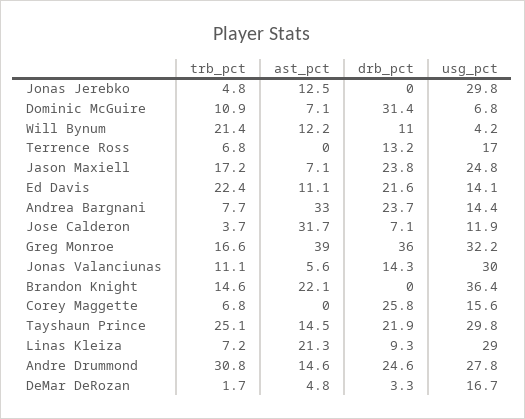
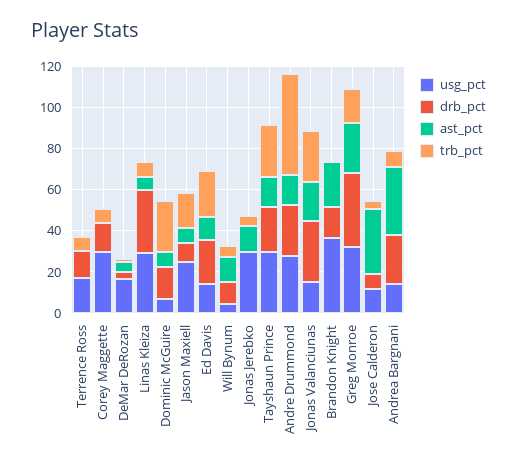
  {
    "trb_pct": {
      "Jonas Jerebko": 4.8,
-     "Dominic McGuire": 10.9,
+     "Dominic McGuire": 25,
-     "Will Bynum": 21.4,
+     "Will Bynum": 5,
      "Terrence Ross": 6.8,
      "Jason Maxiell": 17.2,
      "Ed Davis": 22.4,
      "Andrea Bargnani": 7.7,
      "Jose Calderon": 3.7,
      "Greg Monroe": 16.6,
-     "Jonas Valanciunas": 11.1,
+     "Jonas Valanciunas": 25,
-     "Brandon Knight": 14.6,
+     "Brandon Knight": 0,
      "Corey Maggette": 6.8,
      "Tayshaun Prince": 25.1,
      "Linas Kleiza": 7.2,
-     "Andre Drummond": 30.8,
+     "Andre Drummond": 50,
      "DeMar DeRozan": 1.7
    },
    "ast_pct": {
      "Jonas Jerebko": 12.5,
      "Dominic McGuire": 7.1,
      "Will Bynum": 12.2,
      "Terrence Ross": 0,
      "Jason Maxiell": 7.1,
      "Ed Davis": 11.1,
      "Andrea Bargnani": 33,
      "Jose Calderon": 31.7,
-     "Greg Monroe": 39,
+     "Greg Monroe": 25,
-     "Jonas Valanciunas": 5.6,
+     "Jonas Valanciunas": 20,
      "Brandon Knight": 22.1,
      "Corey Maggette": 0,
      "Tayshaun Prince": 14.5,
-     "Linas Kleiza": 21.3,
+     "Linas Kleiza": 5,
      "Andre Drummond": 14.6,
      "DeMar DeRozan": 4.8
    },
    "drb_pct": {
      "Jonas Jerebko": 0,
-     "Dominic McGuire": 31.4,
+     "Dominic McGuire": 15,
      "Will Bynum": 11,
      "Terrence Ross": 13.2,
-     "Jason Maxiell": 23.8,
+     "Jason Maxiell": 10,
      "Ed Davis": 21.6,
      "Andrea Bargnani": 23.7,
      "Jose Calderon": 7.1,
      "Greg Monroe": 36,
-     "Jonas Valanciunas": 14.3,
+     "Jonas Valanciunas": 30,
-     "Brandon Knight": 0,
+     "Brandon Knight": 15,
-     "Corey Maggette": 25.8,
+     "Corey Maggette": 15,
      "Tayshaun Prince": 21.9,
-     "Linas Kleiza": 9.3,
+     "Linas Kleiza": 30,
      "Andre Drummond": 24.6,
      "DeMar DeRozan": 3.3
    },
    "usg_pct": {
      "Jonas Jerebko": 29.8,
      "Dominic McGuire": 6.8,
      "Will Bynum": 4.2,
      "Terrence Ross": 17,
      "Jason Maxiell": 24.8,
      "Ed Davis": 14.1,
      "Andrea Bargnani": 14.4,
      "Jose Calderon": 11.9,
      "Greg Monroe": 32.2,
-     "Jonas Valanciunas": 30,
+     "Jonas Valanciunas": 15,
      "Brandon Knight": 36.4,
-     "Corey Maggette": 15.6,
+     "Corey Maggette": 30,
      "Tayshaun Prince": 29.8,
      "Linas Kleiza": 29,
      "Andre Drummond": 27.8,
      "DeMar DeRozan": 16.7
    }
  }

